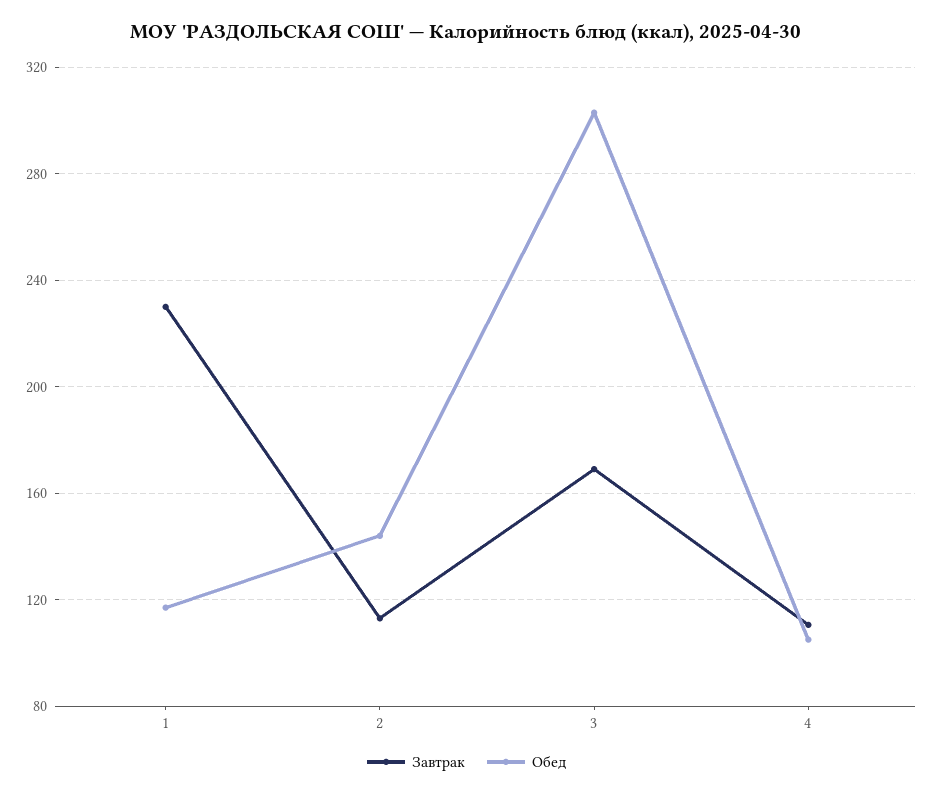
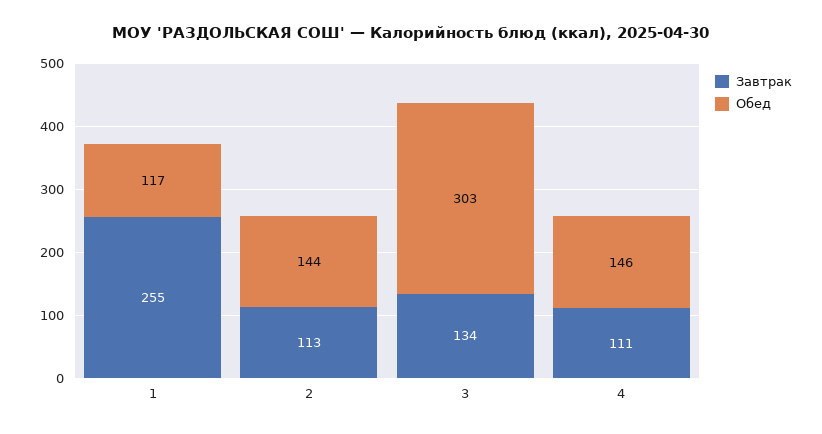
  {
    "Завтрак": {
-     "1": 230,
+     "1": 255,
      "2": 113,
-     "3": 170,
+     "3": 134,
      "4": 111
    },
    "Обед": {
      "1": 117,
      "2": 144,
      "3": 303,
-     "4": 105
+     "4": 146
    }
  }

